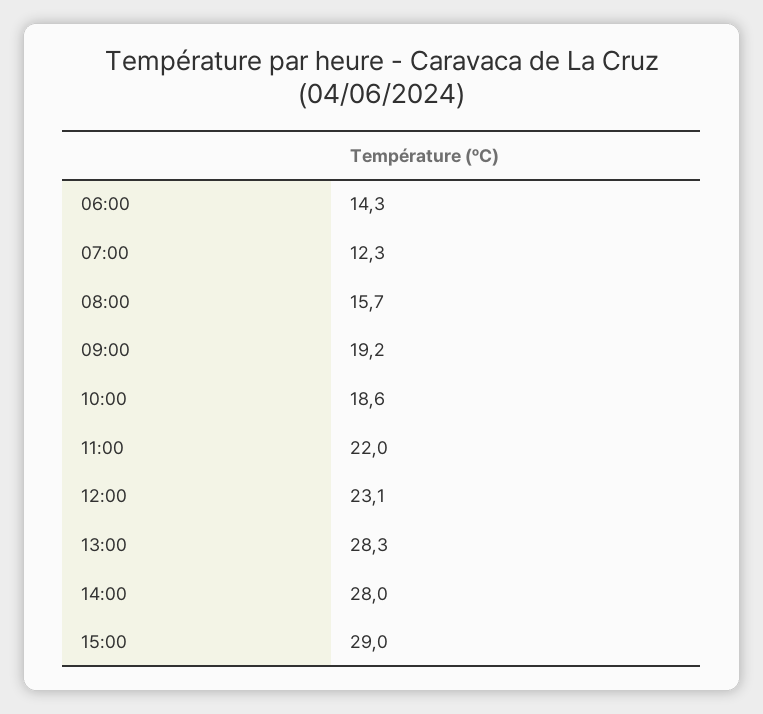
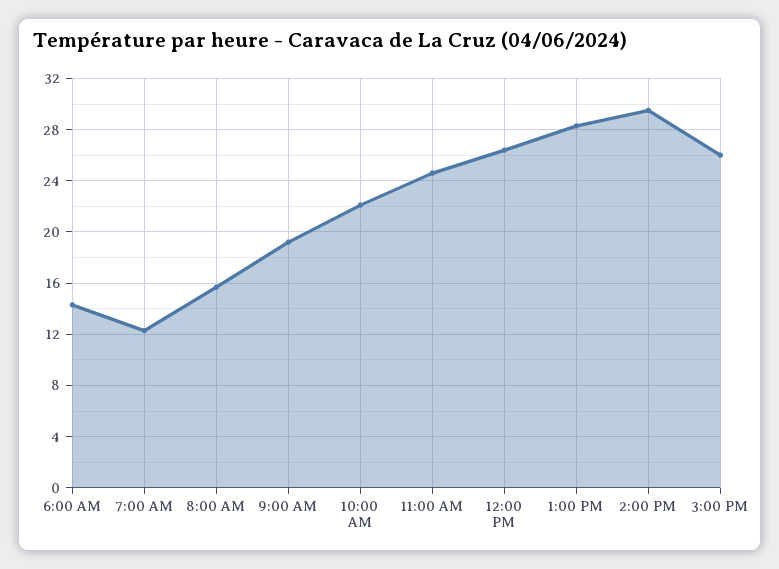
  {
    "06:00": 14.3,
    "07:00": 12.3,
    "08:00": 15.7,
    "09:00": 19.2,
-   "10:00": 18.6,
+   "10:00": 22,
-   "11:00": 22,
+   "11:00": 24.5,
-   "12:00": 23.1,
+   "12:00": 26.5,
    "13:00": 28.3,
-   "14:00": 28,
+   "14:00": 29.5,
-   "15:00": 29
+   "15:00": 26
  }

